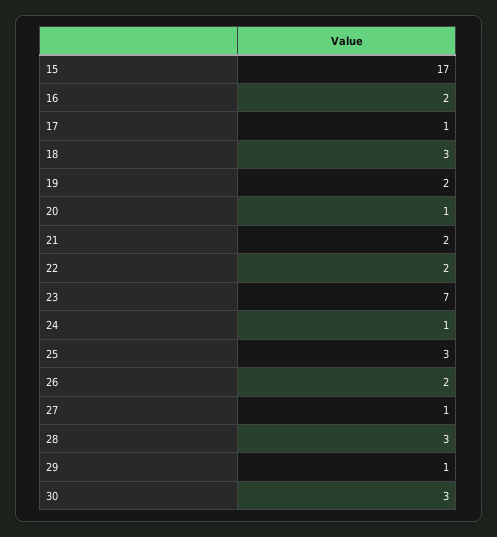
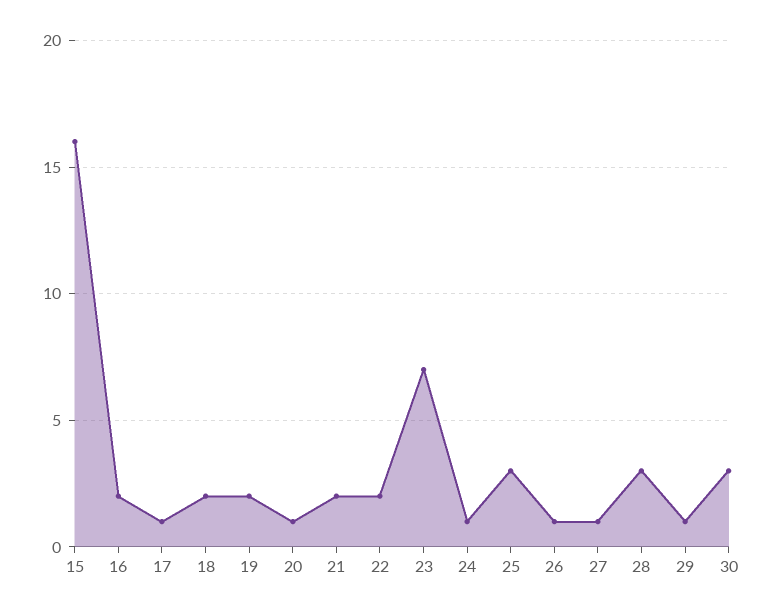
  {
-   "15": 17,
+   "15": 16,
    "16": 2,
    "17": 1,
-   "18": 3,
+   "18": 2,
    "19": 2,
    "20": 1,
    "21": 2,
    "22": 2,
    "23": 7,
    "24": 1,
    "25": 3,
-   "26": 2,
+   "26": 1,
    "27": 1,
    "28": 3,
    "29": 1,
    "30": 3
  }

